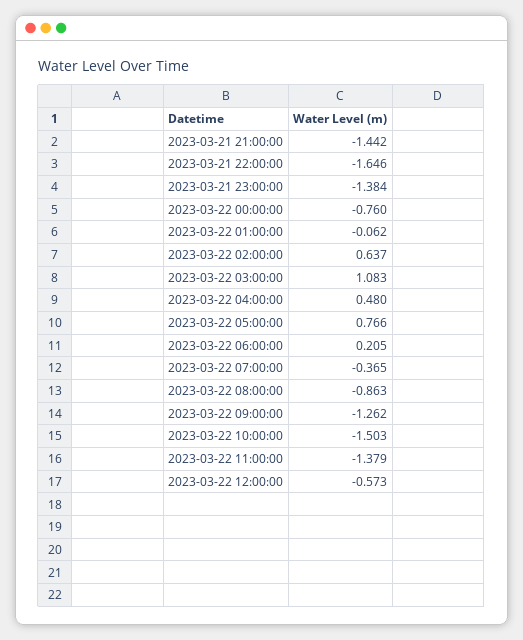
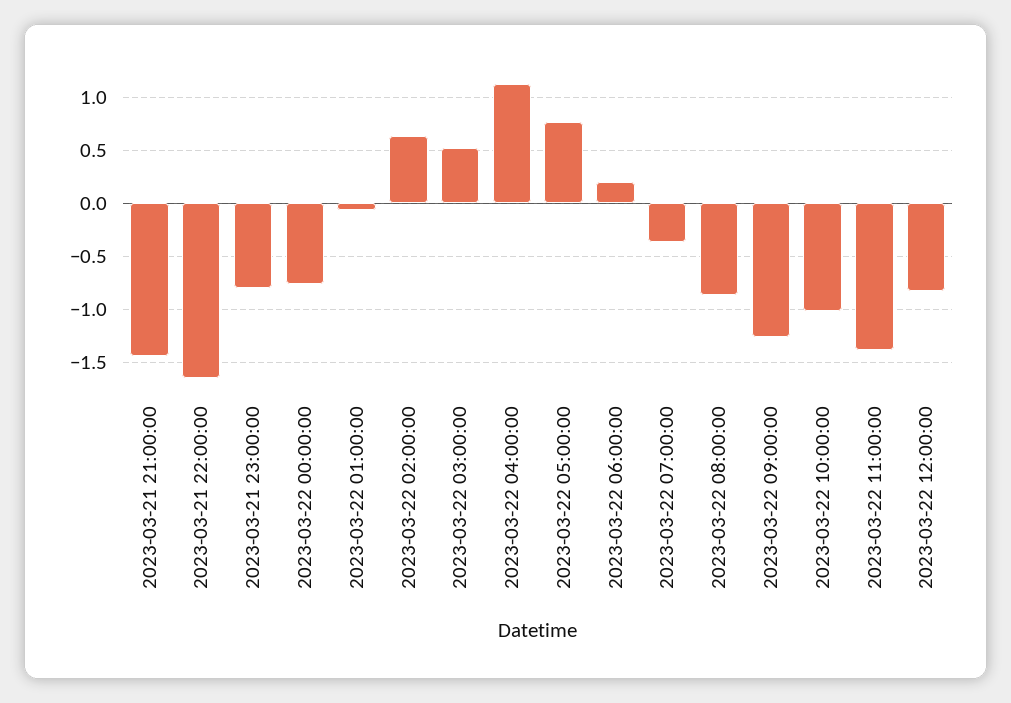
  {
    "2023-03-21 21:00:00": -1.442,
    "2023-03-21 22:00:00": -1.646,
-   "2023-03-21 23:00:00": -1.384,
+   "2023-03-21 23:00:00": -0.8,
    "2023-03-22 00:00:00": -0.76,
    "2023-03-22 01:00:00": -0.062,
    "2023-03-22 02:00:00": 0.637,
-   "2023-03-22 03:00:00": 1.083,
+   "2023-03-22 03:00:00": 0.5,
-   "2023-03-22 04:00:00": 0.48,
+   "2023-03-22 04:00:00": 1.1,
    "2023-03-22 05:00:00": 0.766,
    "2023-03-22 06:00:00": 0.205,
    "2023-03-22 07:00:00": -0.365,
    "2023-03-22 08:00:00": -0.863,
    "2023-03-22 09:00:00": -1.262,
-   "2023-03-22 10:00:00": -1.503,
+   "2023-03-22 10:00:00": -1,
    "2023-03-22 11:00:00": -1.379,
-   "2023-03-22 12:00:00": -0.573
+   "2023-03-22 12:00:00": -0.8
  }

